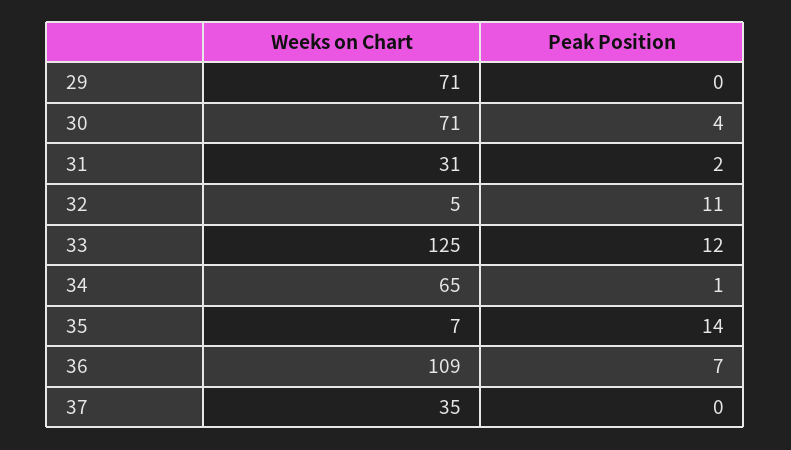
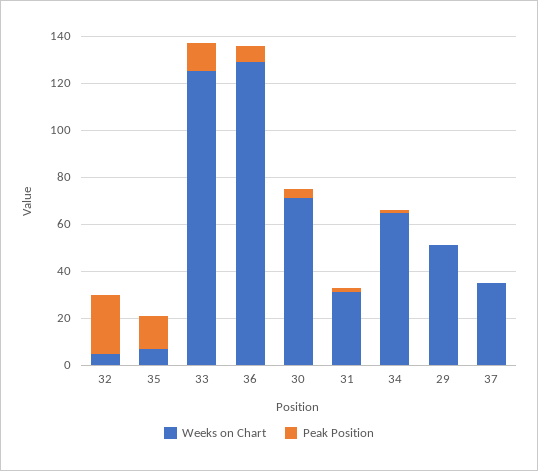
  {
    "Weeks on Chart": {
-     "29": 71,
+     "29": 50,
      "30": 71,
      "31": 31,
      "32": 5,
      "33": 125,
      "34": 65,
      "35": 7,
-     "36": 109,
+     "36": 130,
      "37": 35
    },
    "Peak Position": {
      "29": 0,
      "30": 4,
      "31": 2,
-     "32": 11,
+     "32": 25,
      "33": 12,
      "34": 1,
      "35": 14,
      "36": 7,
      "37": 0
    }
  }

